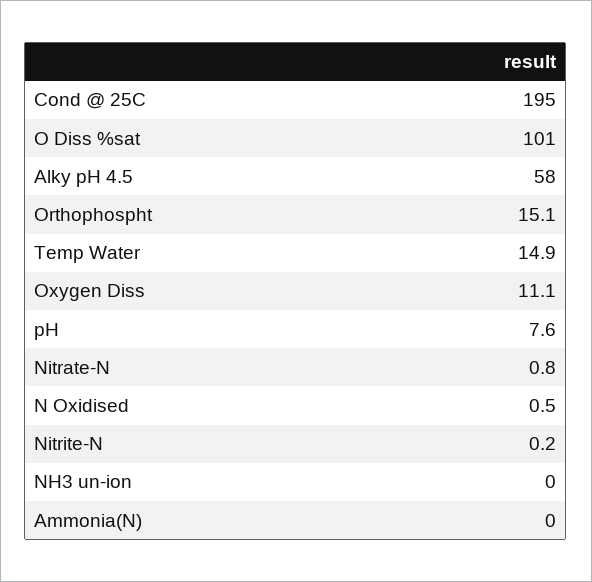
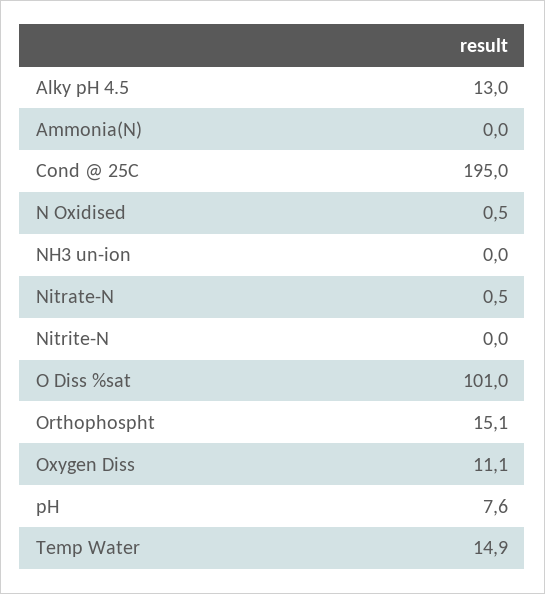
  {
    "Cond @ 25C": 195,
    "O Diss %sat": 101,
-   "Alky pH 4.5": 58,
+   "Alky pH 4.5": 13,
    "Orthophospht": 15.1,
    "Temp Water": 14.9,
    "Oxygen Diss": 11.1,
    "pH": 7.6,
-   "Nitrate-N": 0.8,
+   "Nitrate-N": 0.5,
    "N Oxidised": 0.5,
-   "Nitrite-N": 0.2,
+   "Nitrite-N": 0,
    "NH3 un-ion": 0,
    "Ammonia(N)": 0
  }

